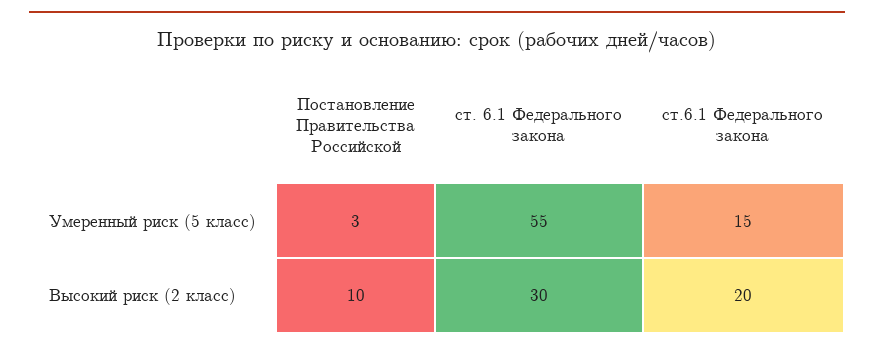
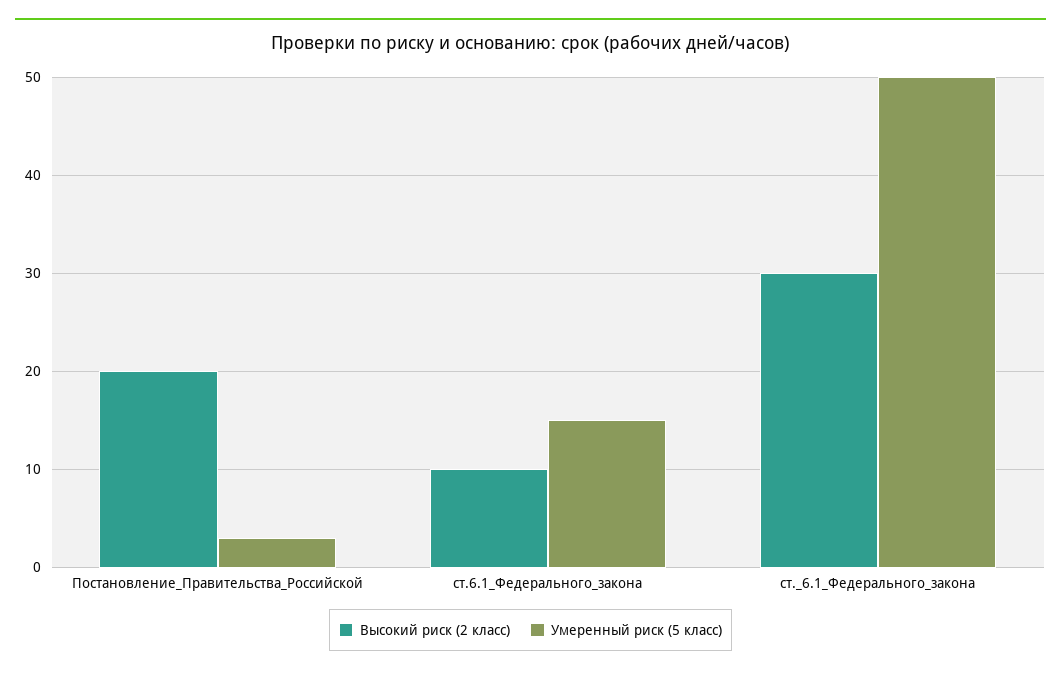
  {
    "Умеренный риск (5 класс)": {
      "Постановление Правительства Российской": 3,
-     "ст. 6.1 Федерального закона": 55,
+     "ст. 6.1 Федерального закона": 50,
      "ст.6.1 Федерального закона": 15
    },
    "Высокий риск (2 класс)": {
-     "Постановление Правительства Российской": 10,
+     "Постановление Правительства Российской": 20,
      "ст. 6.1 Федерального закона": 30,
-     "ст.6.1 Федерального закона": 20
+     "ст.6.1 Федерального закона": 10
    }
  }

